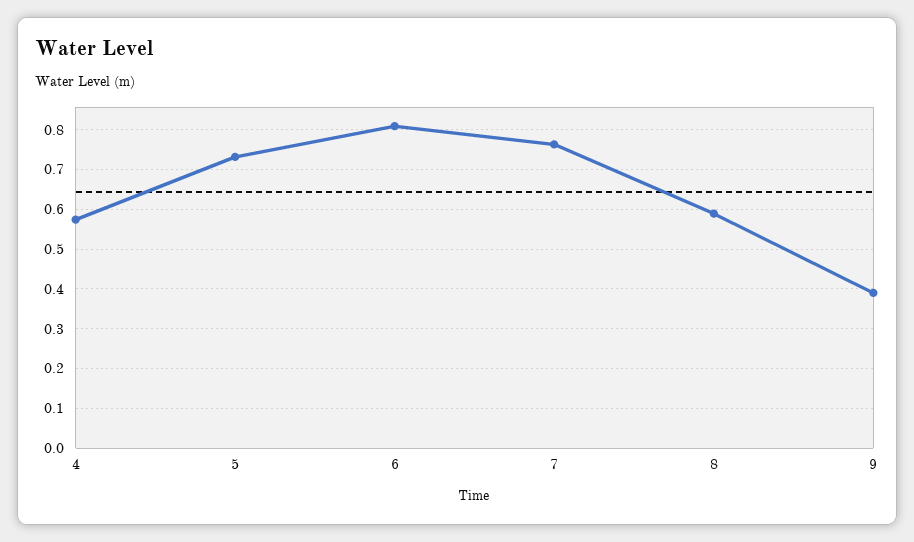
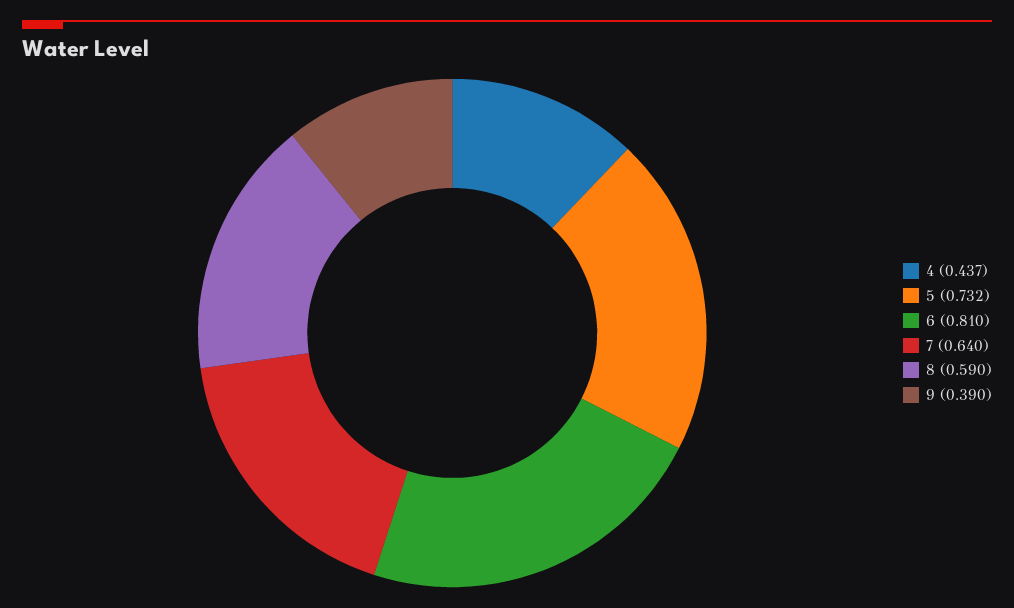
  {
-   "4": 0.58,
+   "4": 0.437,
    "5": 0.732,
    "6": 0.81,
-   "7": 0.76,
+   "7": 0.64,
    "8": 0.59,
    "9": 0.39
  }

